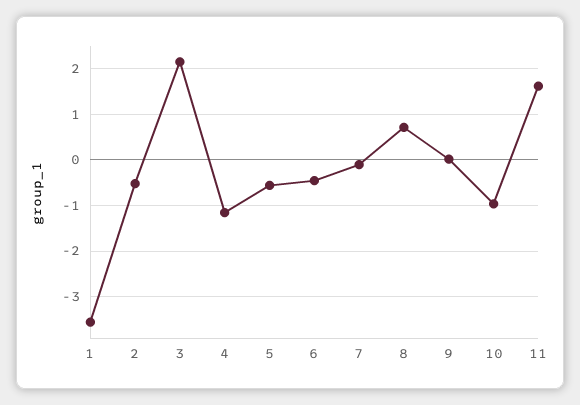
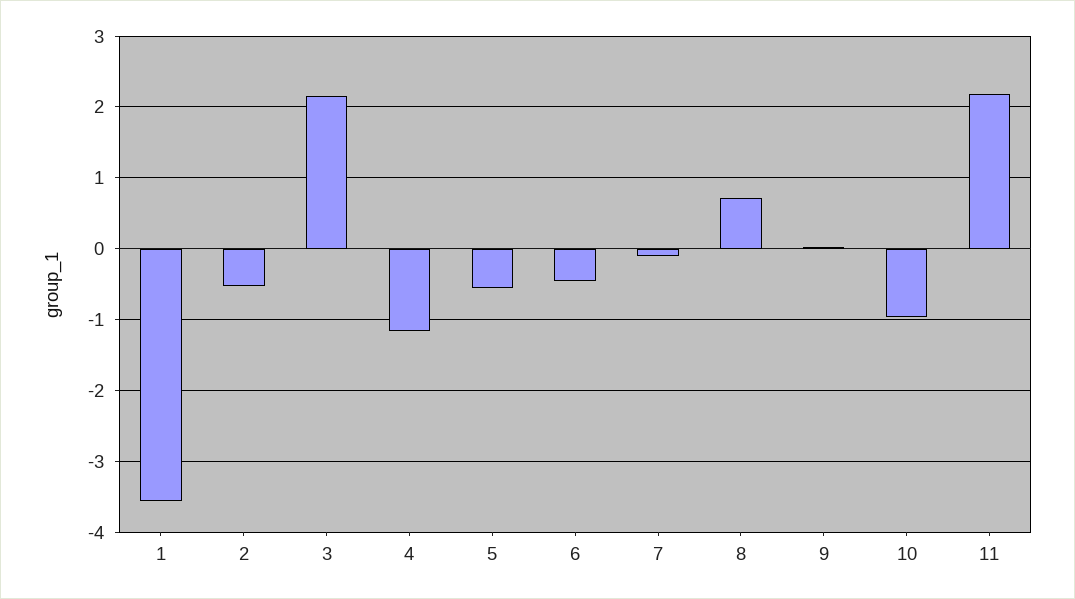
  {
    "1": -3.6,
    "2": -0.5,
    "3": 2.2,
    "4": -1.2,
    "5": -0.6,
    "6": -0.5,
    "7": -0.1,
    "8": 0.7,
    "9": 0,
    "10": -1,
-   "11": 1.6
+   "11": 2.2
  }

